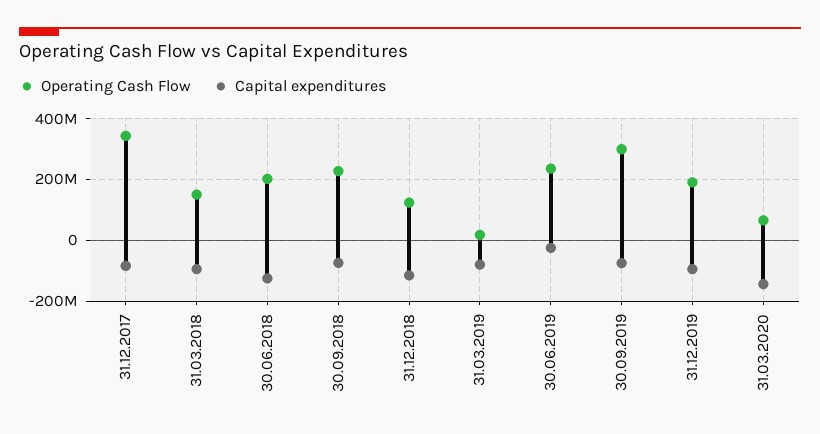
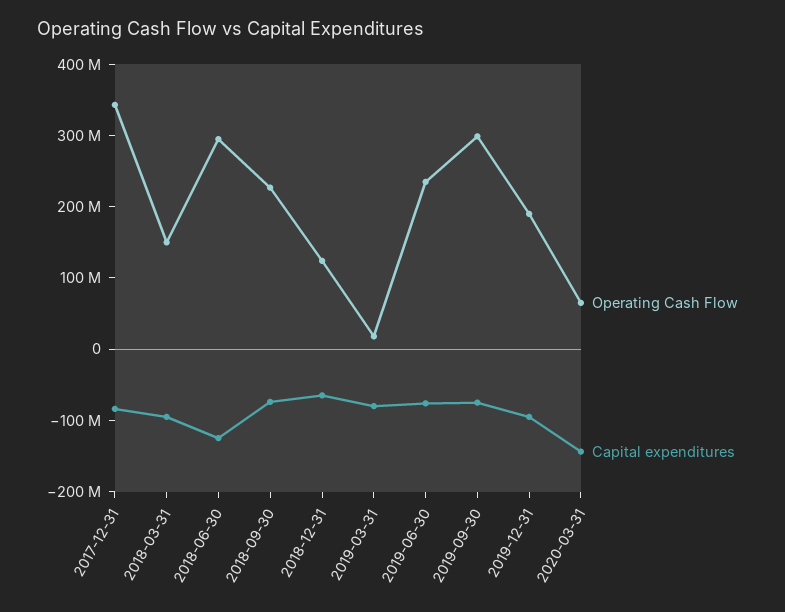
  {
    "Operating Cash Flow": {
      "31.12.2017": 340000000,
      "31.03.2018": 160000000,
-     "30.06.2018": 200000000,
+     "30.06.2018": 300000000,
      "30.09.2018": 220000000,
      "31.12.2018": 120000000,
      "31.03.2019": 20000000,
      "30.06.2019": 240000000,
      "30.09.2019": 300000000,
      "31.12.2019": 200000000,
      "31.03.2020": 60000000
    },
    "Capital expenditures": {
      "31.12.2017": -80000000,
      "31.03.2018": -100000000,
      "30.06.2018": -120000000,
      "30.09.2018": -80000000,
-     "31.12.2018": -120000000,
+     "31.12.2018": -60000000,
      "31.03.2019": -80000000,
-     "30.06.2019": -20000000,
+     "30.06.2019": -80000000,
      "30.09.2019": -80000000,
      "31.12.2019": -100000000,
      "31.03.2020": -140000000
    }
  }

